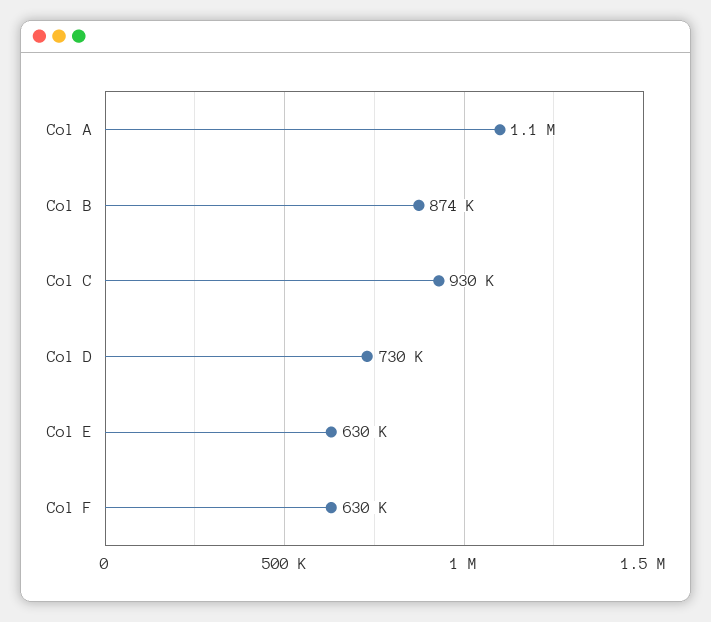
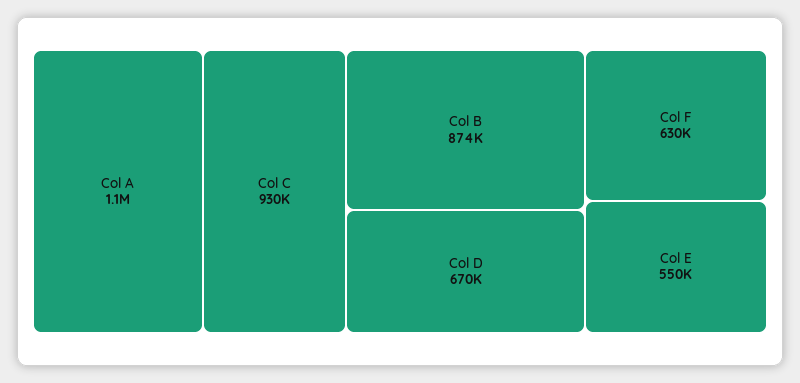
  {
    "Col A": 1100000,
    "Col B": 874000,
    "Col C": 930000,
-   "Col D": 730000,
+   "Col D": 670000,
-   "Col E": 630000,
+   "Col E": 550000,
    "Col F": 630000
  }

